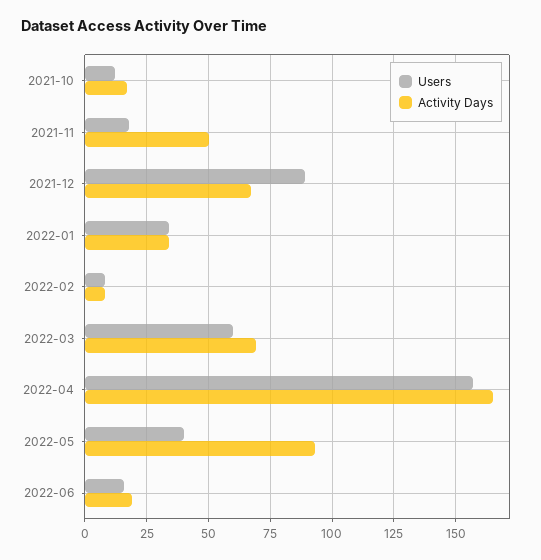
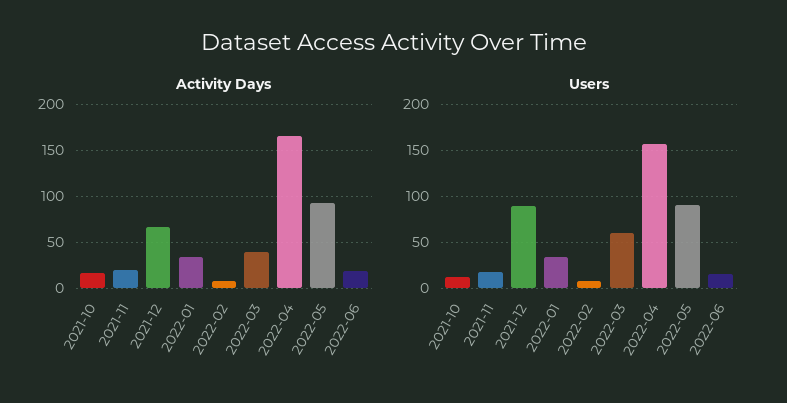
  {
    "Users": {
      "2021-10": 10,
      "2021-11": 20,
      "2021-12": 90,
      "2022-01": 35,
      "2022-02": 10,
      "2022-03": 60,
      "2022-04": 155,
-     "2022-05": 40,
+     "2022-05": 90,
      "2022-06": 15
    },
    "Activity Days": {
      "2021-10": 15,
-     "2021-11": 50,
+     "2021-11": 20,
      "2021-12": 65,
      "2022-01": 35,
      "2022-02": 10,
-     "2022-03": 70,
+     "2022-03": 40,
      "2022-04": 165,
      "2022-05": 95,
      "2022-06": 20
    }
  }

